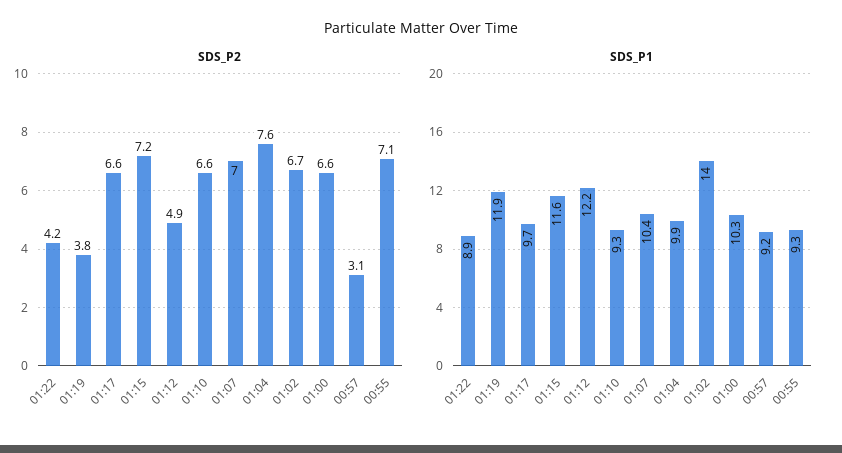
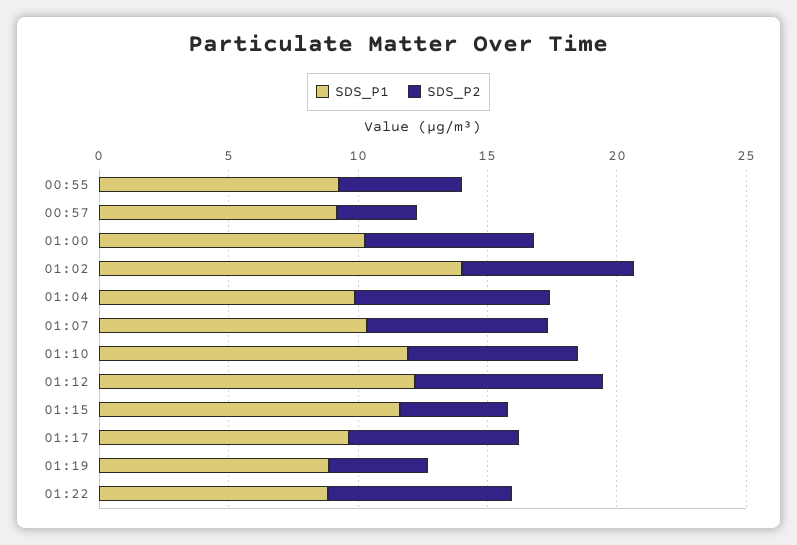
  {
    "SDS_P2": {
-     "01:22": 4.2,
+     "01:22": 7,
      "01:19": 3.8,
      "01:17": 6.6,
-     "01:15": 7.2,
+     "01:15": 4,
-     "01:12": 4.9,
+     "01:12": 7,
      "01:10": 6.6,
      "01:07": 7,
      "01:04": 7.6,
      "01:02": 6.7,
      "01:00": 6.6,
      "00:57": 3.1,
-     "00:55": 7.1
+     "00:55": 5
    },
    "SDS_P1": {
      "01:22": 8.9,
-     "01:19": 11.9,
+     "01:19": 9,
      "01:17": 9.7,
      "01:15": 11.6,
      "01:12": 12.2,
-     "01:10": 9.3,
+     "01:10": 12,
      "01:07": 10.4,
      "01:04": 9.9,
      "01:02": 14,
      "01:00": 10.3,
      "00:57": 9.2,
      "00:55": 9.3
    }
  }

